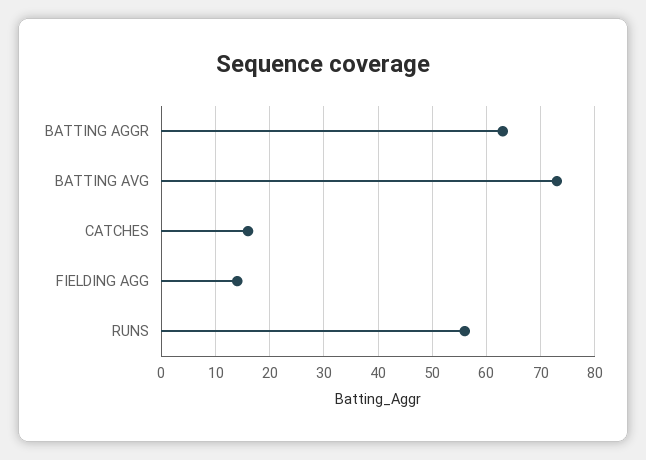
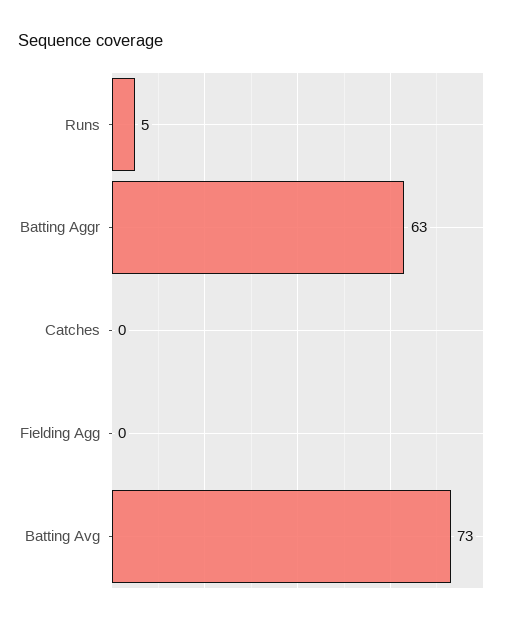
  {
    "BATTING AGGR": 63,
    "BATTING AVG": 73,
-   "CATCHES": 15,
+   "CATCHES": 0,
-   "FIELDING AGG": 15,
+   "FIELDING AGG": 0,
-   "RUNS": 55
+   "RUNS": 5
  }

